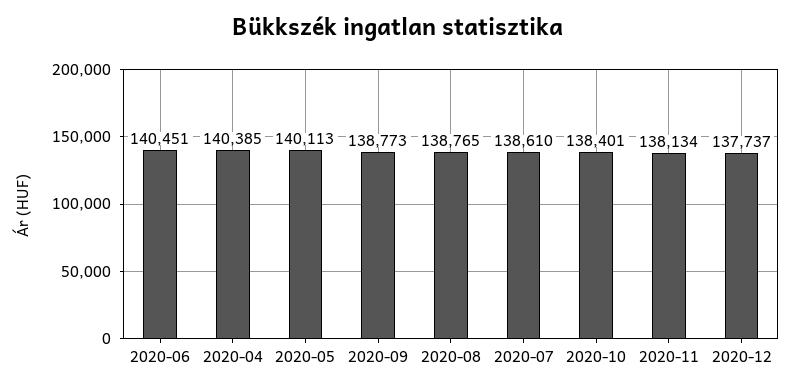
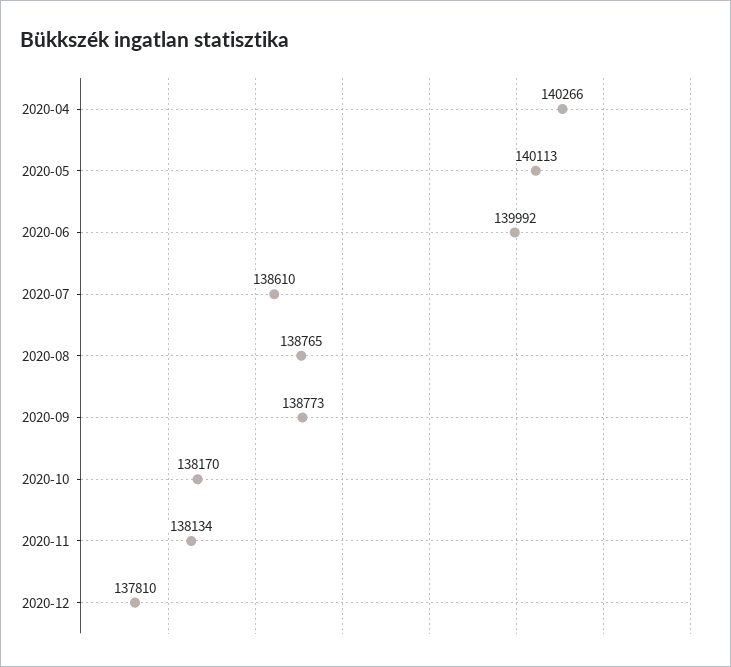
  {
-   "2020-06": 140451,
+   "2020-06": 139992,
-   "2020-04": 140385,
+   "2020-04": 140266,
    "2020-05": 140113,
    "2020-09": 138773,
    "2020-08": 138765,
    "2020-07": 138610,
-   "2020-10": 138401,
+   "2020-10": 138170,
    "2020-11": 138134,
-   "2020-12": 137737
+   "2020-12": 137810
  }

